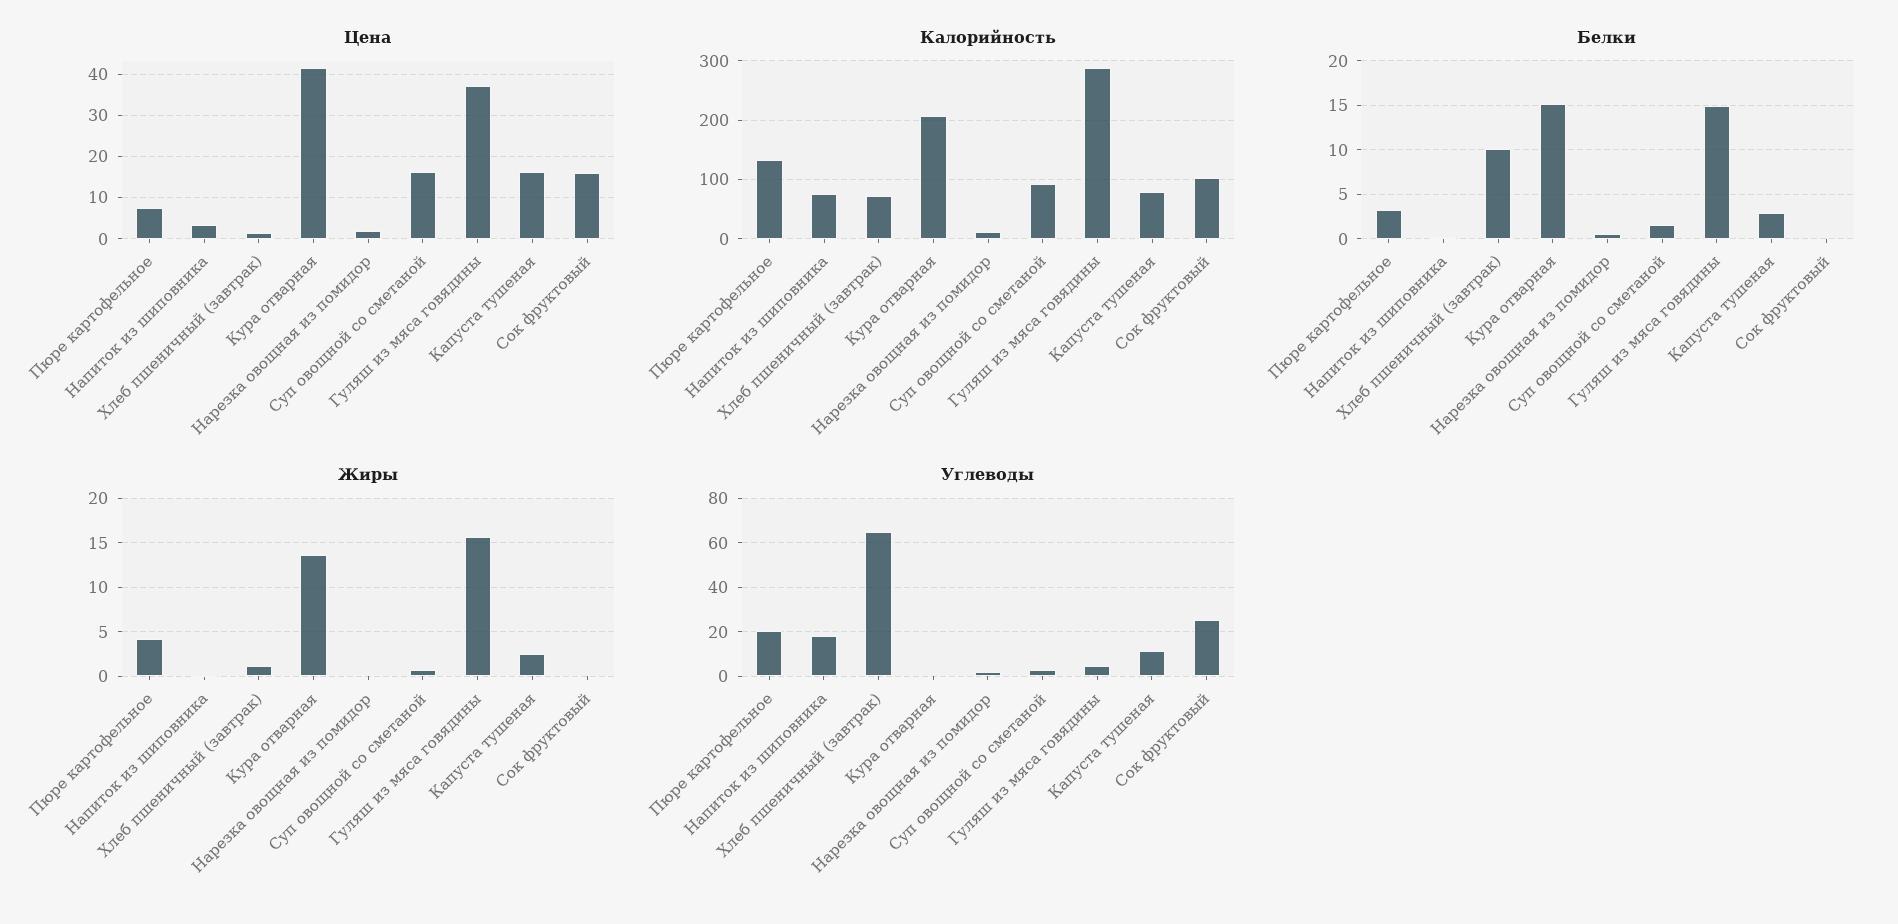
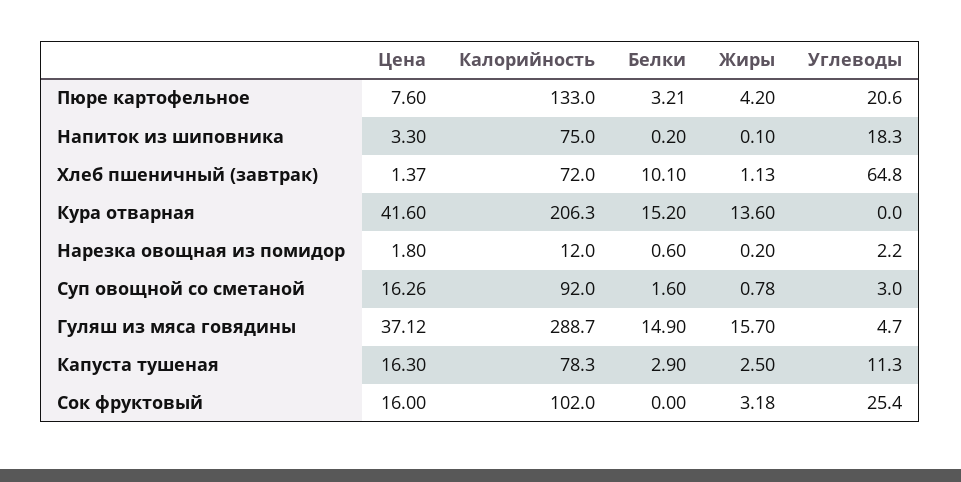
  {
    "Цена": {
      "Пюре картофельное": 7.6,
      "Напиток из шиповника": 3.3,
      "Хлеб пшеничный (завтрак)": 1.37,
      "Кура отварная": 41.6,
      "Нарезка овощная из помидор": 1.8,
      "Суп овощной со сметаной": 16.26,
      "Гуляш из мяса говядины": 37.12,
      "Капуста тушеная": 16.3,
      "Сок фруктовый": 16
    },
    "Калорийность": {
      "Пюре картофельное": 133,
      "Напиток из шиповника": 75,
      "Хлеб пшеничный (завтрак)": 72,
      "Кура отварная": 206.3,
      "Нарезка овощная из помидор": 12,
      "Суп овощной со сметаной": 92,
      "Гуляш из мяса говядины": 288.7,
      "Капуста тушеная": 78.3,
      "Сок фруктовый": 102
    },
    "Белки": {
      "Пюре картофельное": 3.21,
      "Напиток из шиповника": 0.2,
      "Хлеб пшеничный (завтрак)": 10.1,
      "Кура отварная": 15.2,
      "Нарезка овощная из помидор": 0.6,
      "Суп овощной со сметаной": 1.6,
      "Гуляш из мяса говядины": 14.9,
      "Капуста тушеная": 2.9,
      "Сок фруктовый": 0
    },
    "Жиры": {
      "Пюре картофельное": 4.2,
      "Напиток из шиповника": 0.1,
      "Хлеб пшеничный (завтрак)": 1.13,
      "Кура отварная": 13.6,
      "Нарезка овощная из помидор": 0.2,
      "Суп овощной со сметаной": 0.78,
      "Гуляш из мяса говядины": 15.7,
      "Капуста тушеная": 2.5,
-     "Сок фруктовый": 0
+     "Сок фруктовый": 3.18
    },
    "Углеводы": {
      "Пюре картофельное": 20.6,
      "Напиток из шиповника": 18.3,
      "Хлеб пшеничный (завтрак)": 64.8,
      "Кура отварная": 0,
      "Нарезка овощная из помидор": 2.2,
      "Суп овощной со сметаной": 3,
      "Гуляш из мяса говядины": 4.7,
      "Капуста тушеная": 11.3,
      "Сок фруктовый": 25.4
    }
  }

